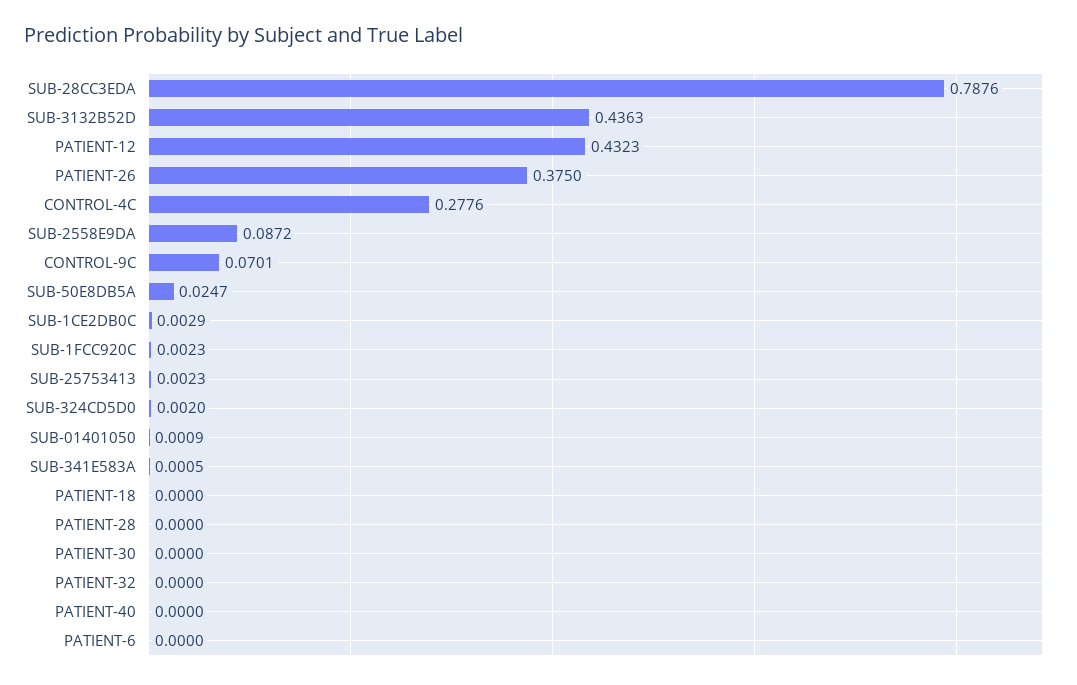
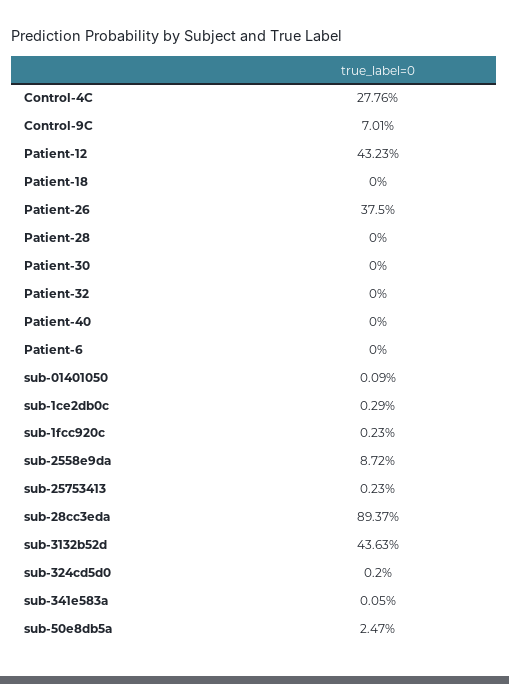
  {
-   "SUB-28CC3EDA": 0.7876,
+   "SUB-28CC3EDA": 0.8937,
    "SUB-3132B52D": 0.4363,
    "PATIENT-12": 0.4323,
    "PATIENT-26": 0.375,
    "CONTROL-4C": 0.2776,
    "SUB-2558E9DA": 0.0872,
    "CONTROL-9C": 0.0701,
    "SUB-50E8DB5A": 0.0247,
    "SUB-1CE2DB0C": 0.0029,
    "SUB-1FCC920C": 0.0023,
    "SUB-25753413": 0.0023,
    "SUB-324CD5D0": 0.002,
    "SUB-01401050": 0.0009,
    "SUB-341E583A": 0.0005,
    "PATIENT-18": 0,
    "PATIENT-28": 0,
    "PATIENT-30": 0,
    "PATIENT-32": 0,
    "PATIENT-40": 0,
    "PATIENT-6": 0
  }

